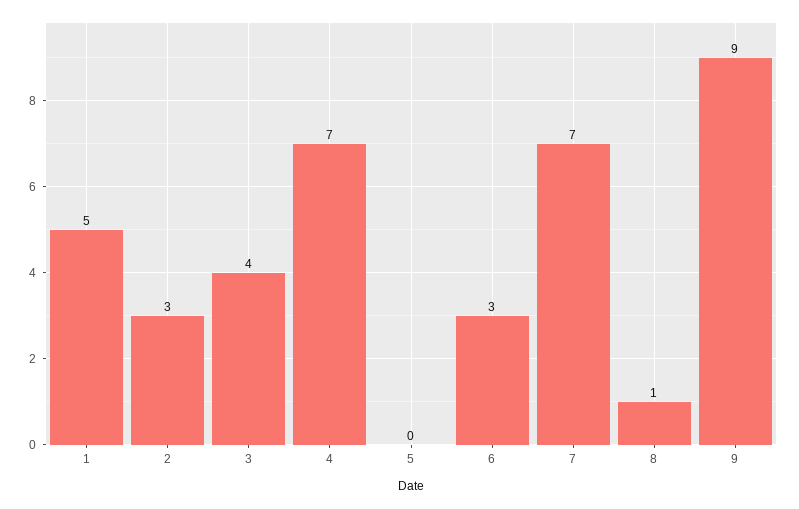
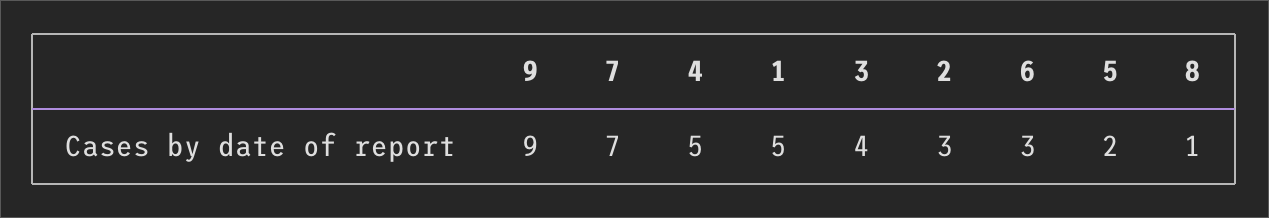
  {
    "1": 5,
    "2": 3,
    "3": 4,
-   "4": 7,
+   "4": 5,
-   "5": 0,
+   "5": 2,
    "6": 3,
    "7": 7,
    "8": 1,
    "9": 9
  }

